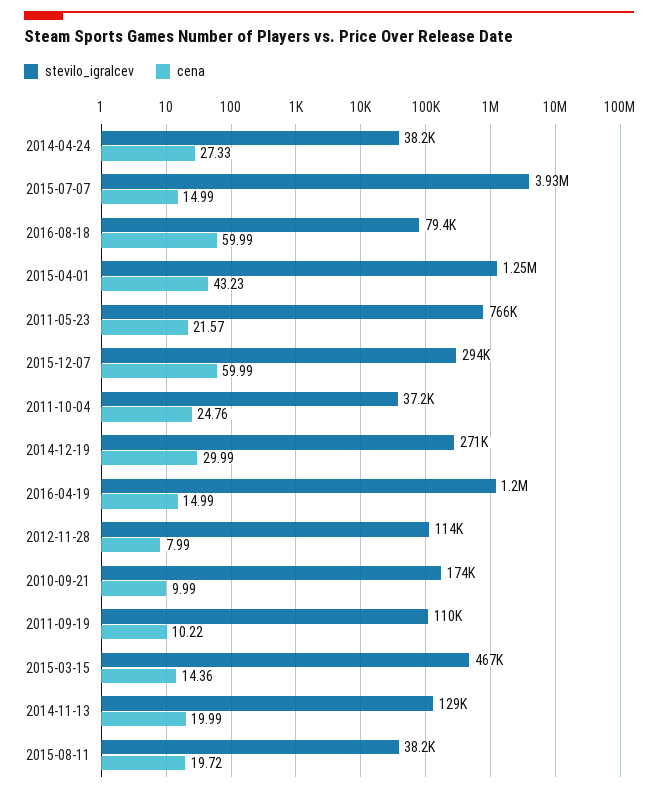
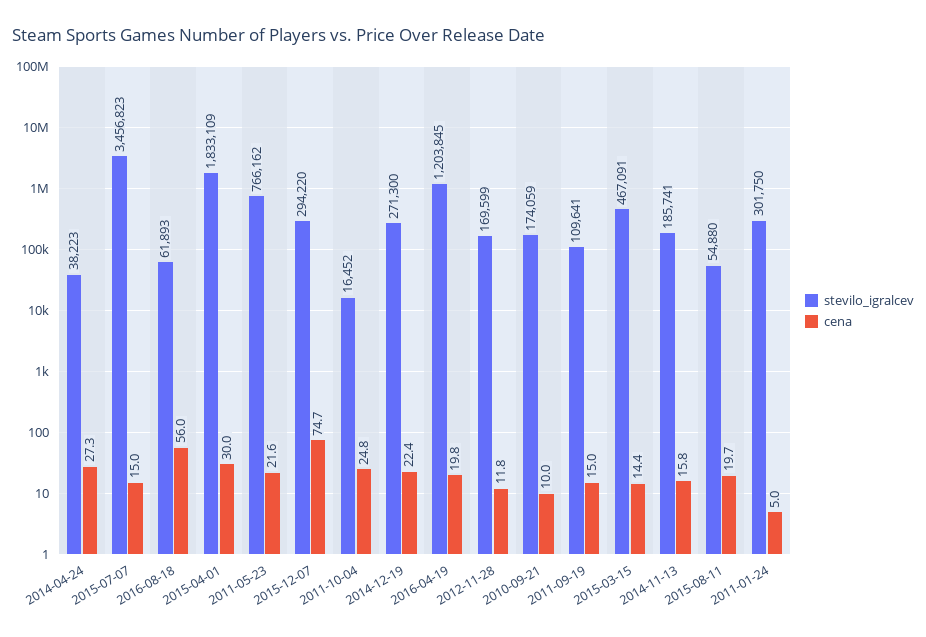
  {
    "stevilo_igralcev": {
      "2014-04-24": 38223,
-     "2015-07-07": 3930000,
+     "2015-07-07": 3456823,
-     "2016-08-18": 79400,
+     "2016-08-18": 61893,
-     "2015-04-01": 1250000,
+     "2015-04-01": 1833109,
      "2011-05-23": 766162,
      "2015-12-07": 294220,
-     "2011-10-04": 37200,
+     "2011-10-04": 16452,
      "2014-12-19": 271300,
      "2016-04-19": 1203845,
-     "2012-11-28": 114000,
+     "2012-11-28": 169599,
      "2010-09-21": 174059,
      "2011-09-19": 109641,
      "2015-03-15": 467091,
-     "2014-11-13": 129000,
+     "2014-11-13": 185741,
-     "2015-08-11": 38200
+     "2015-08-11": 54880,
+     "2011-01-24": 301750
    },
    "cena": {
      "2014-04-24": 27.33,
      "2015-07-07": 14.99,
-     "2016-08-18": 59.99,
+     "2016-08-18": 56,
-     "2015-04-01": 43.23,
+     "2015-04-01": 30,
      "2011-05-23": 21.57,
-     "2015-12-07": 59.99,
+     "2015-12-07": 74.7,
      "2011-10-04": 24.76,
-     "2014-12-19": 29.99,
+     "2014-12-19": 22.4,
-     "2016-04-19": 14.99,
+     "2016-04-19": 19.8,
-     "2012-11-28": 7.99,
+     "2012-11-28": 11.8,
      "2010-09-21": 9.99,
-     "2011-09-19": 10.22,
+     "2011-09-19": 15,
      "2015-03-15": 14.36,
-     "2014-11-13": 19.99,
+     "2014-11-13": 15.8,
-     "2015-08-11": 19.72
+     "2015-08-11": 19.72,
+     "2011-01-24": 5
    }
  }

